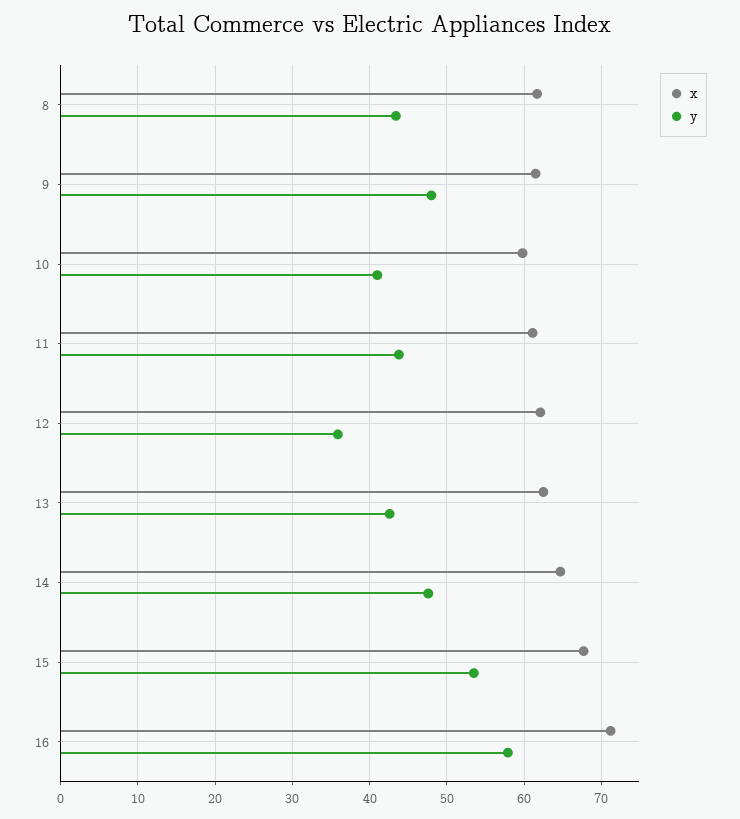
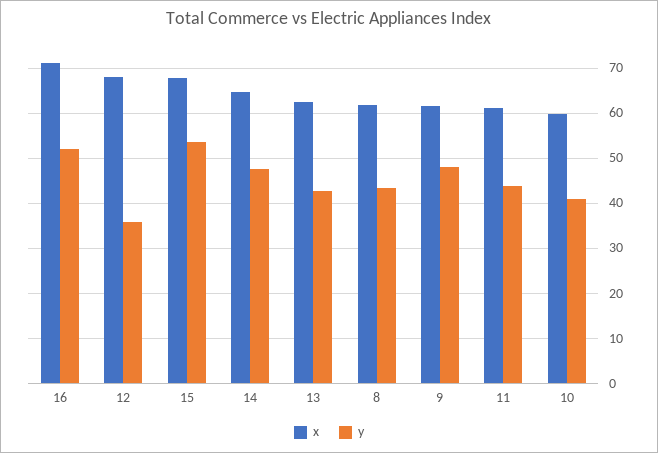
  {
    "x": {
      "8": 62,
      "9": 62,
      "10": 60,
      "11": 61,
-     "12": 62,
+     "12": 68,
      "13": 63,
      "14": 65,
      "15": 68,
      "16": 71
    },
    "y": {
      "8": 43,
      "9": 48,
      "10": 41,
      "11": 44,
      "12": 36,
      "13": 43,
      "14": 48,
      "15": 54,
-     "16": 58
+     "16": 52
    }
  }

